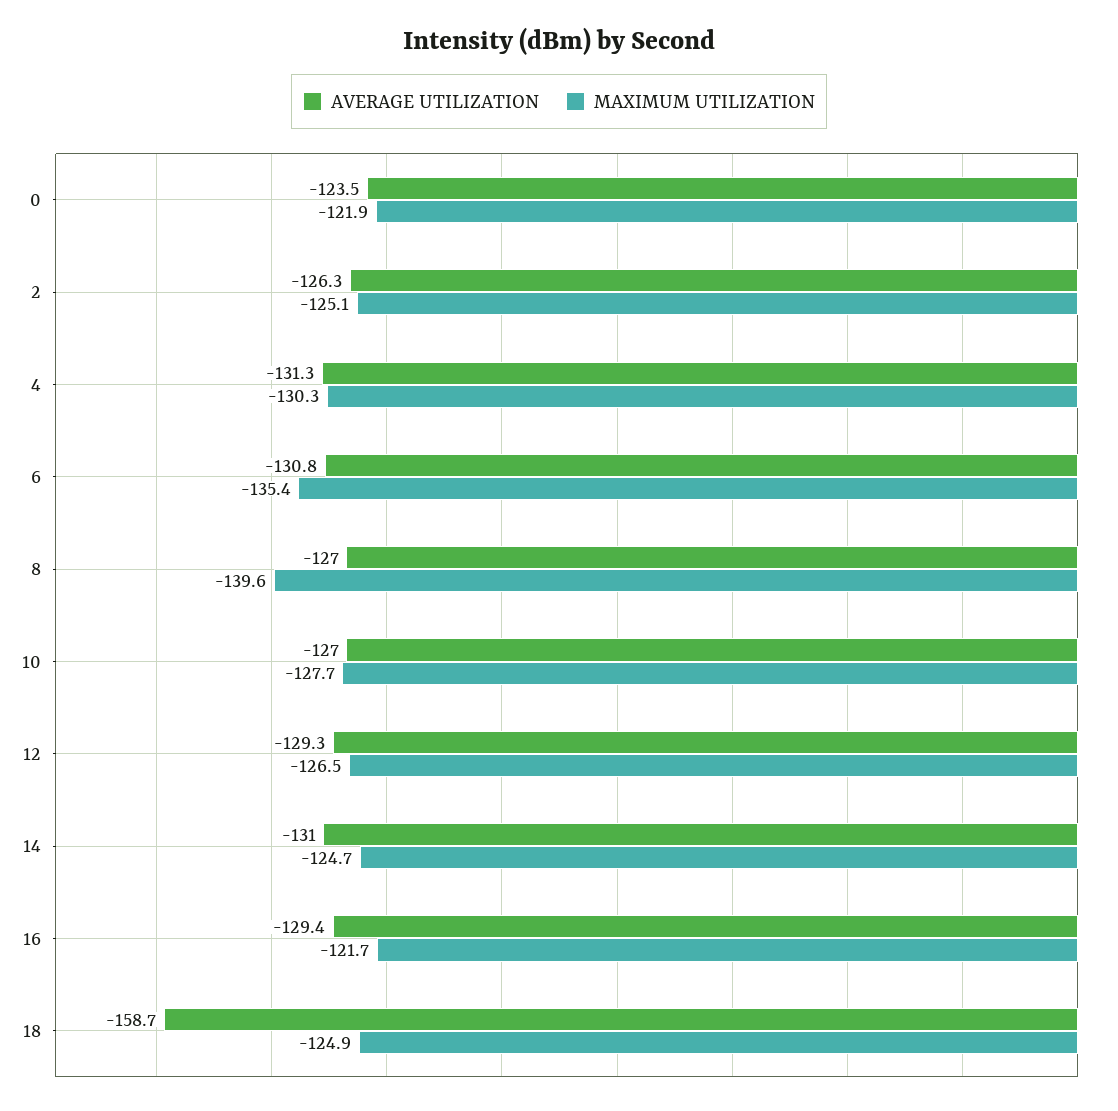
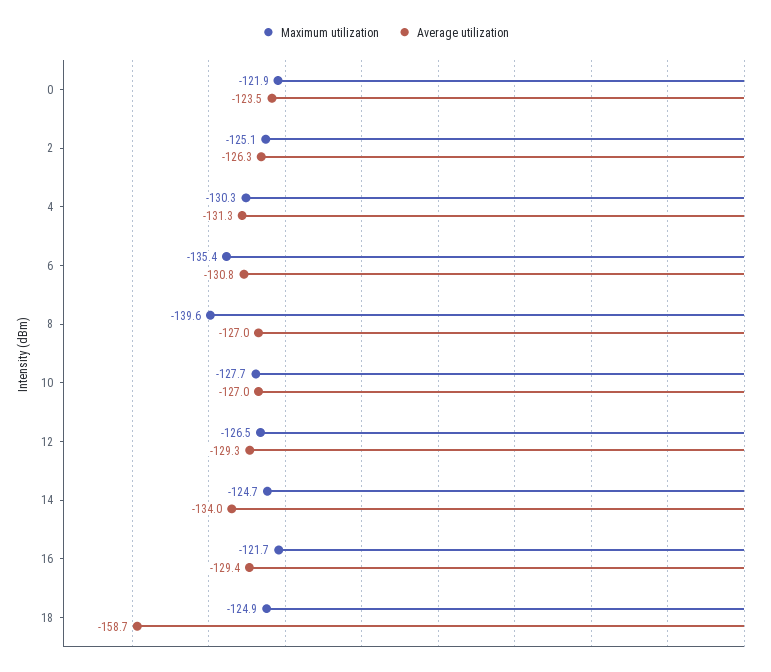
  {
    "AVERAGE UTILIZATION": {
      "0": -123.5,
      "2": -126.3,
      "4": -131.3,
      "6": -130.8,
      "8": -127,
      "10": -127,
      "12": -129.3,
-     "14": -131,
+     "14": -134,
      "16": -129.4,
      "18": -158.7
    },
    "MAXIMUM UTILIZATION": {
      "0": -121.9,
      "2": -125.1,
      "4": -130.3,
      "6": -135.4,
      "8": -139.6,
      "10": -127.7,
      "12": -126.5,
      "14": -124.7,
      "16": -121.7,
      "18": -124.9
    }
  }

